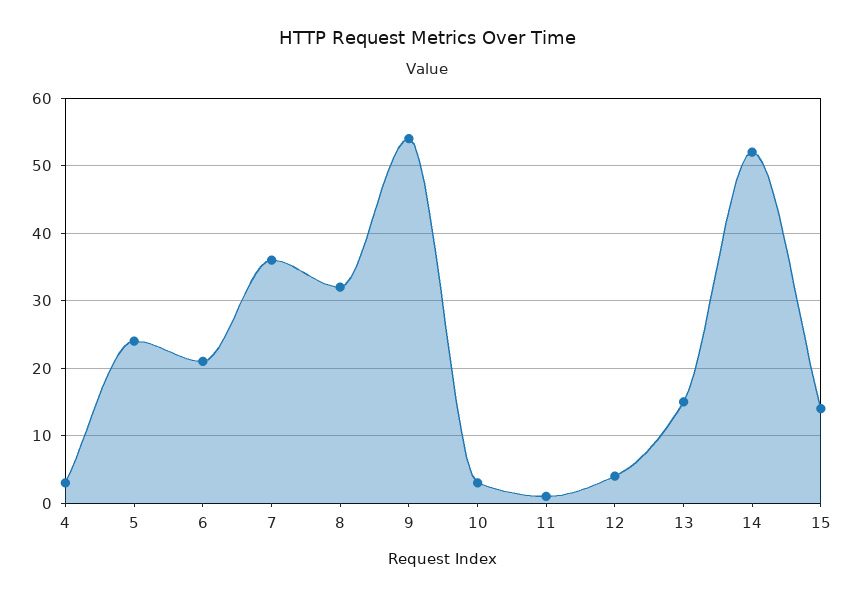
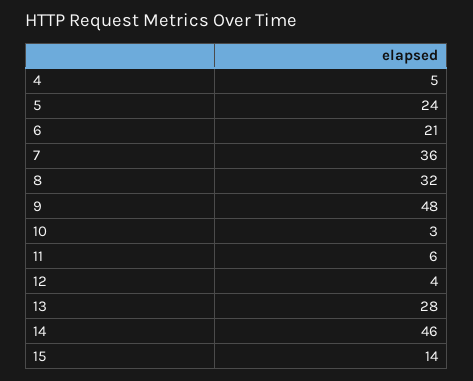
  {
-   "4": 3,
+   "4": 5,
    "5": 24,
    "6": 21,
    "7": 36,
    "8": 32,
-   "9": 54,
+   "9": 48,
    "10": 3,
-   "11": 1,
+   "11": 6,
    "12": 4,
-   "13": 15,
+   "13": 28,
-   "14": 52,
+   "14": 46,
    "15": 14
  }

